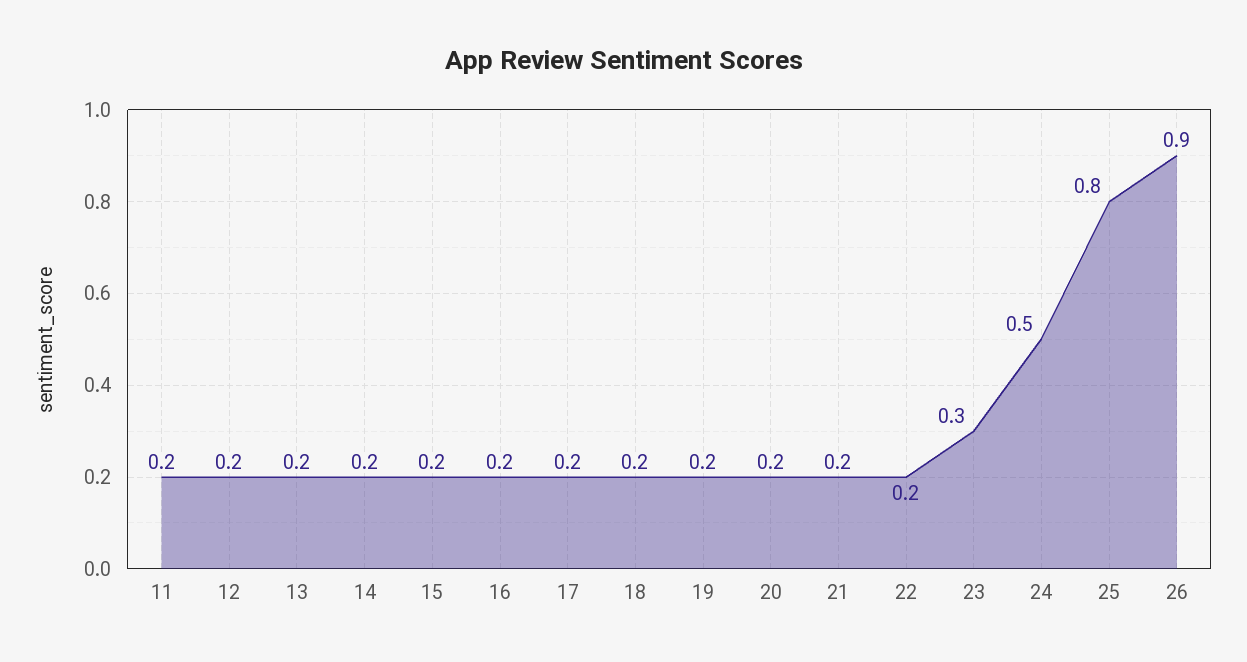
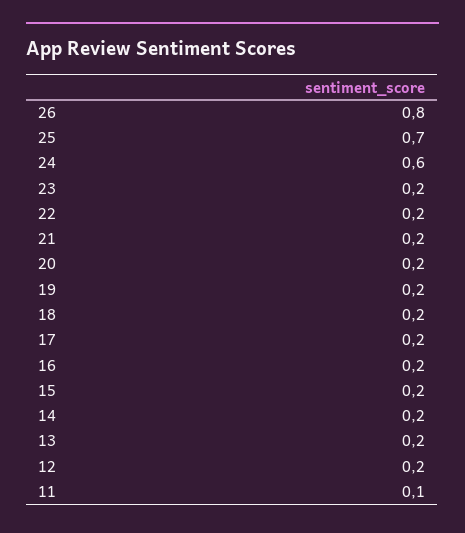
  {
-   "11": 0.2,
+   "11": 0.1,
    "12": 0.2,
    "13": 0.2,
    "14": 0.2,
    "15": 0.2,
    "16": 0.2,
    "17": 0.2,
    "18": 0.2,
    "19": 0.2,
    "20": 0.2,
    "21": 0.2,
    "22": 0.2,
-   "23": 0.3,
+   "23": 0.2,
-   "24": 0.5,
+   "24": 0.6,
-   "25": 0.8,
+   "25": 0.7,
-   "26": 0.9
+   "26": 0.8
  }

